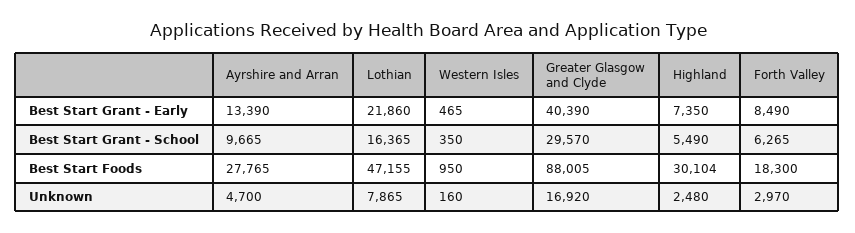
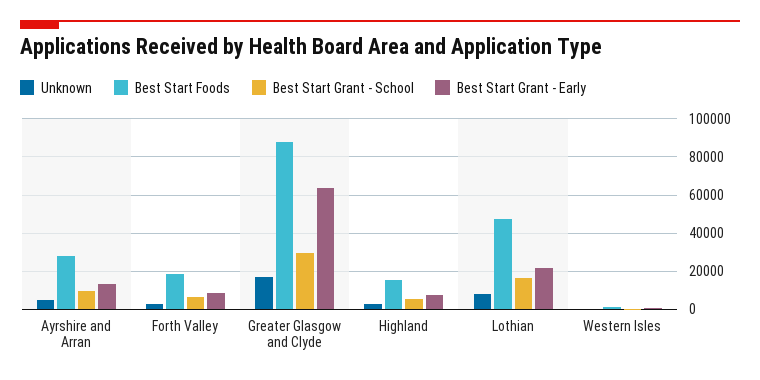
  {
    "Best Start Grant - Early": {
      "Ayrshire and Arran": 13390,
      "Lothian": 21860,
      "Western Isles": 465,
-     "Greater Glasgow and Clyde": 40390,
+     "Greater Glasgow and Clyde": 65000,
      "Highland": 7350,
      "Forth Valley": 8490
    },
    "Best Start Grant - School": {
      "Ayrshire and Arran": 9665,
      "Lothian": 16365,
      "Western Isles": 350,
      "Greater Glasgow and Clyde": 29570,
      "Highland": 5490,
      "Forth Valley": 6265
    },
    "Best Start Foods": {
      "Ayrshire and Arran": 27765,
      "Lothian": 47155,
      "Western Isles": 950,
      "Greater Glasgow and Clyde": 88005,
-     "Highland": 30104,
+     "Highland": 15000,
      "Forth Valley": 18300
    },
    "Unknown": {
      "Ayrshire and Arran": 4700,
      "Lothian": 7865,
      "Western Isles": 160,
      "Greater Glasgow and Clyde": 16920,
      "Highland": 2480,
      "Forth Valley": 2970
    }
  }

